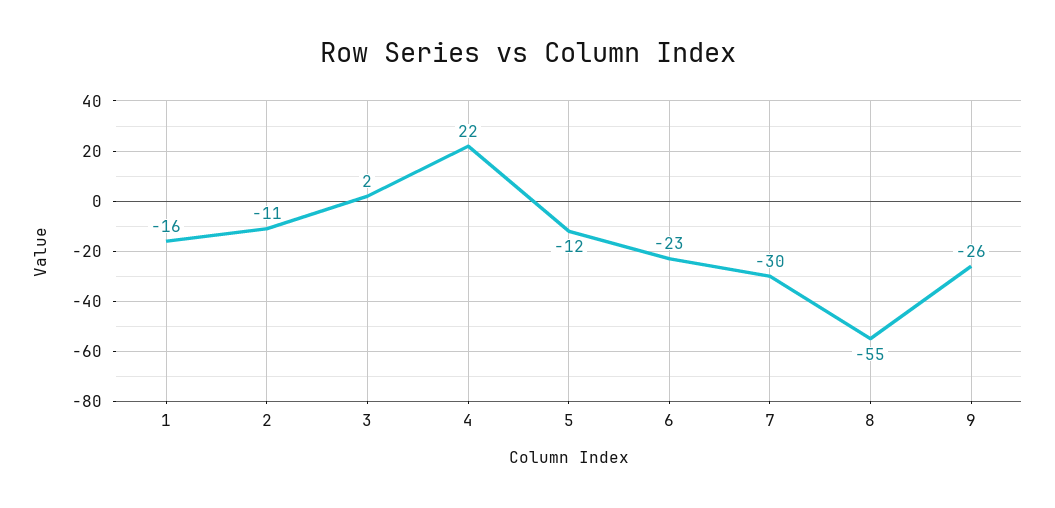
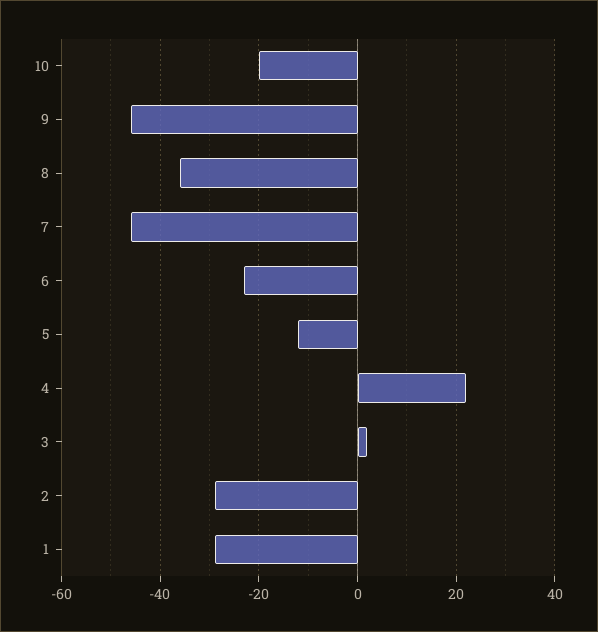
  {
-   "1": -16,
+   "1": -30,
-   "2": -11,
+   "2": -30,
    "3": 2,
    "4": 22,
    "5": -12,
    "6": -23,
-   "7": -30,
+   "7": -45,
-   "8": -55,
+   "8": -35,
-   "9": -26
+   "9": -45,
+   "10": -20
  }

